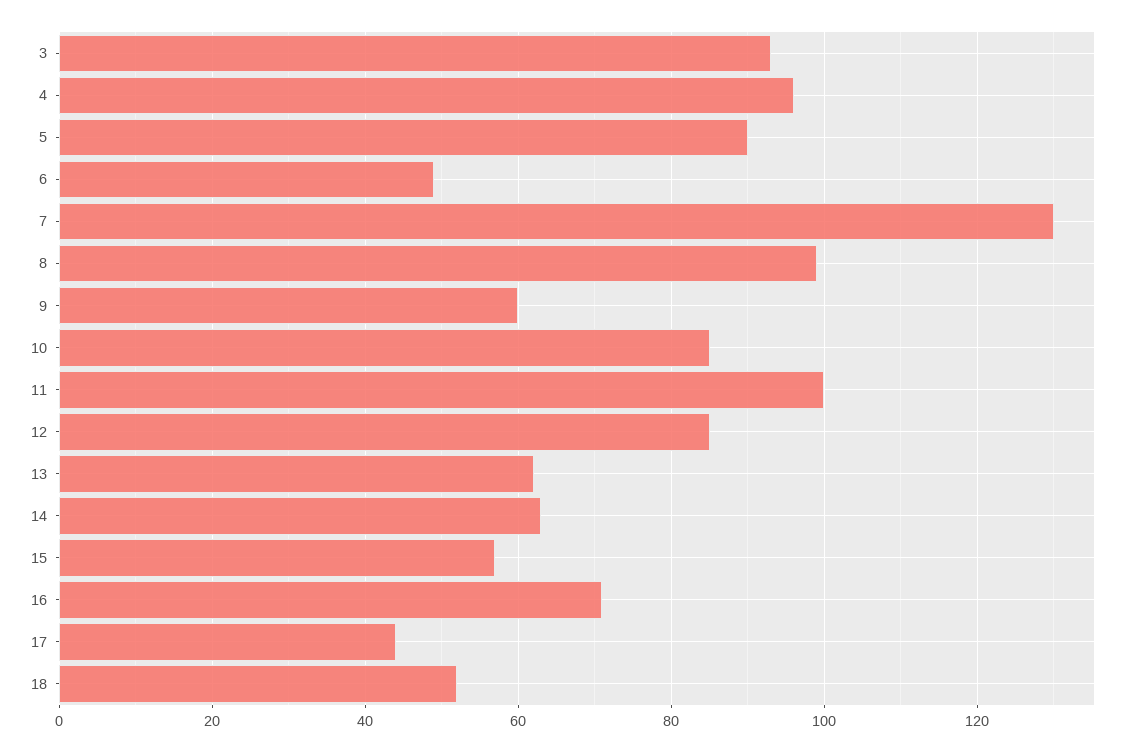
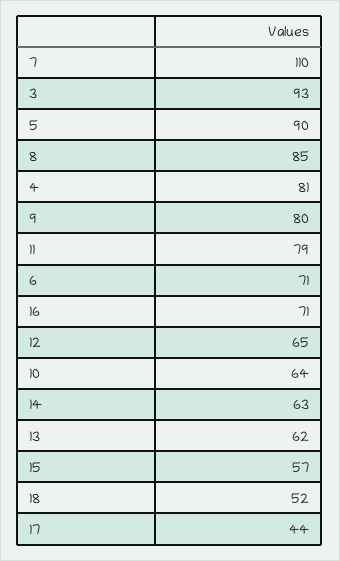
  {
    "3": 93,
-   "4": 95,
+   "4": 81,
    "5": 90,
-   "6": 50,
+   "6": 71,
-   "7": 130,
+   "7": 110,
-   "8": 100,
+   "8": 85,
-   "9": 60,
+   "9": 80,
-   "10": 85,
+   "10": 64,
-   "11": 100,
+   "11": 79,
-   "12": 85,
+   "12": 65,
    "13": 62,
    "14": 63,
    "15": 57,
    "16": 71,
    "17": 44,
    "18": 52
  }

